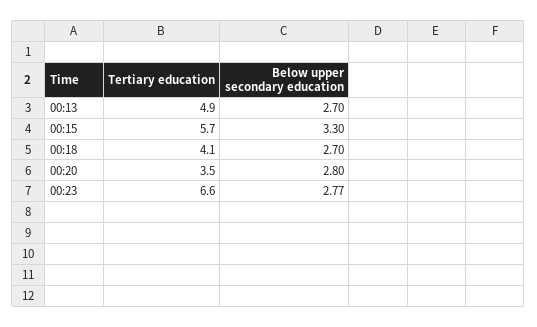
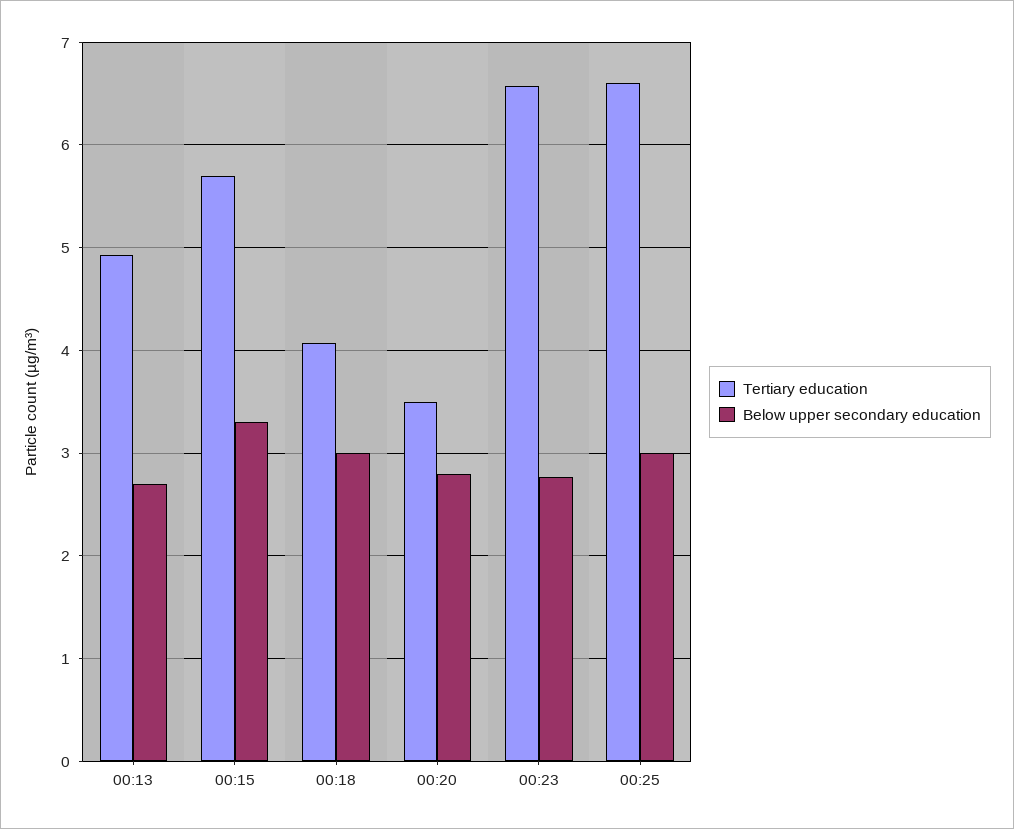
  {
    "Tertiary education": {
      "00:13": 4.9,
      "00:15": 5.7,
      "00:18": 4.1,
      "00:20": 3.5,
-     "00:23": 6.6
+     "00:23": 6.6,
+     "00:25": 6.6
    },
    "Below upper secondary education": {
      "00:13": 2.7,
      "00:15": 3.3,
-     "00:18": 2.7,
+     "00:18": 3,
      "00:20": 2.8,
-     "00:23": 2.77
+     "00:23": 2.77,
+     "00:25": 3
    }
  }

